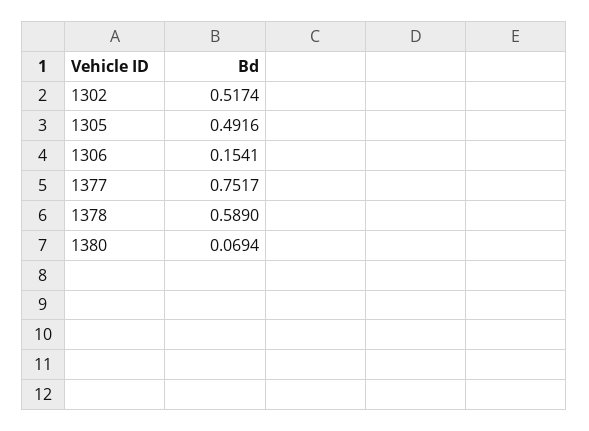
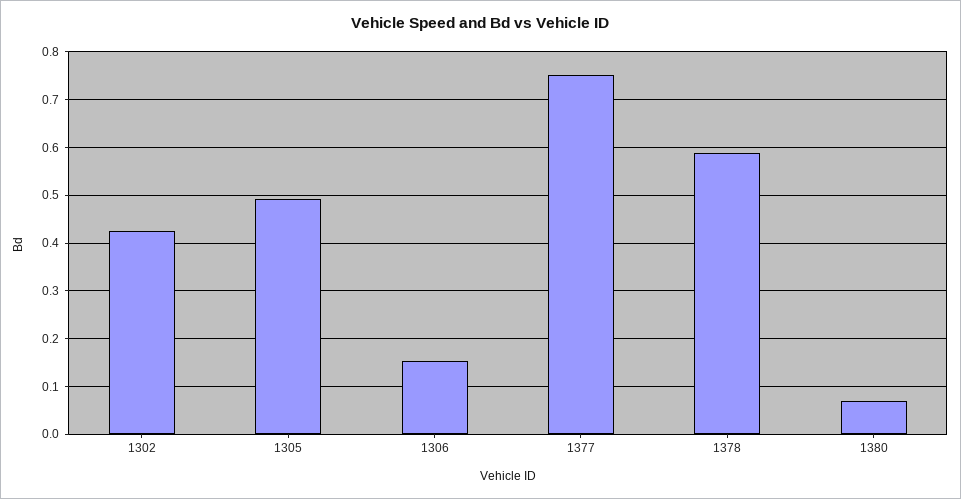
  {
-   "1302": 0.5174,
+   "1302": 0.42,
    "1305": 0.4916,
    "1306": 0.1541,
    "1377": 0.7517,
    "1378": 0.589,
    "1380": 0.0694
  }

